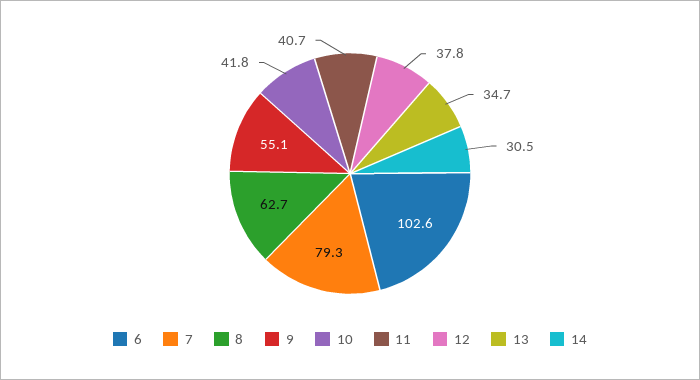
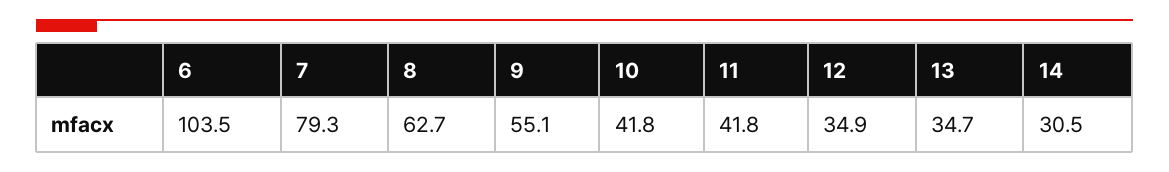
  {
-   "6": 102.6,
+   "6": 103.5,
    "7": 79.3,
    "8": 62.7,
    "9": 55.1,
    "10": 41.8,
-   "11": 40.7,
+   "11": 41.8,
-   "12": 37.8,
+   "12": 34.9,
    "13": 34.7,
    "14": 30.5
  }

